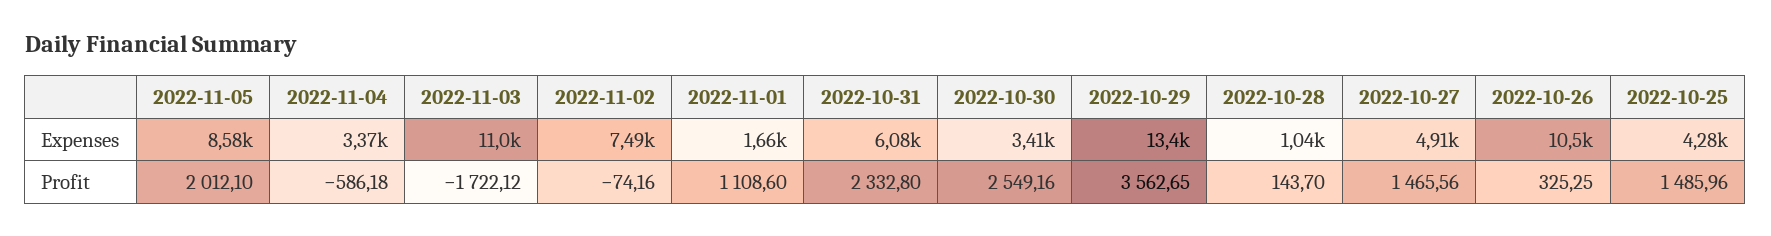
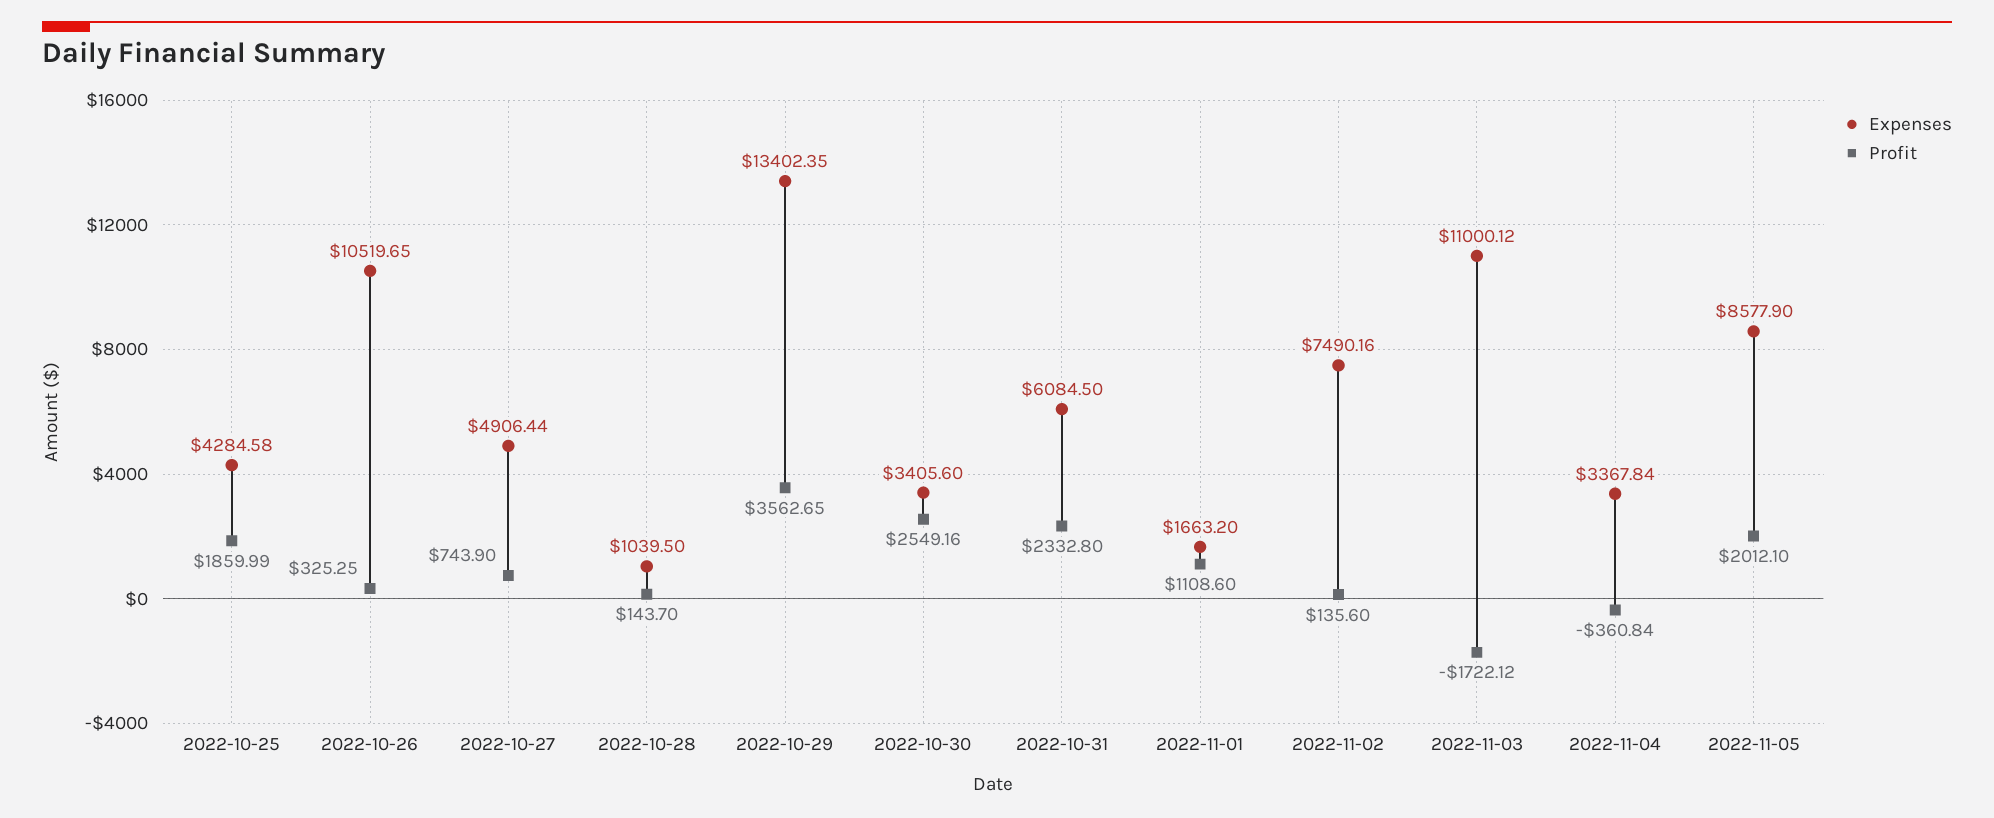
  {
    "Expenses": {
      "2022-11-05": 8577.9,
      "2022-11-04": 3367.84,
      "2022-11-03": 11000.12,
      "2022-11-02": 7490.16,
      "2022-11-01": 1663.2,
      "2022-10-31": 6084.5,
      "2022-10-30": 3405.6,
      "2022-10-29": 13402.35,
      "2022-10-28": 1039.5,
      "2022-10-27": 4906.44,
      "2022-10-26": 10519.65,
      "2022-10-25": 4284.58
    },
    "Profit": {
      "2022-11-05": 2012.1,
-     "2022-11-04": -586.18,
+     "2022-11-04": -360.84,
      "2022-11-03": -1722.12,
-     "2022-11-02": -74.16,
+     "2022-11-02": 135.6,
      "2022-11-01": 1108.6,
      "2022-10-31": 2332.8,
      "2022-10-30": 2549.16,
      "2022-10-29": 3562.65,
      "2022-10-28": 143.7,
-     "2022-10-27": 1465.56,
+     "2022-10-27": 743.9,
      "2022-10-26": 325.25,
-     "2022-10-25": 1485.96
+     "2022-10-25": 1859.99
    }
  }

